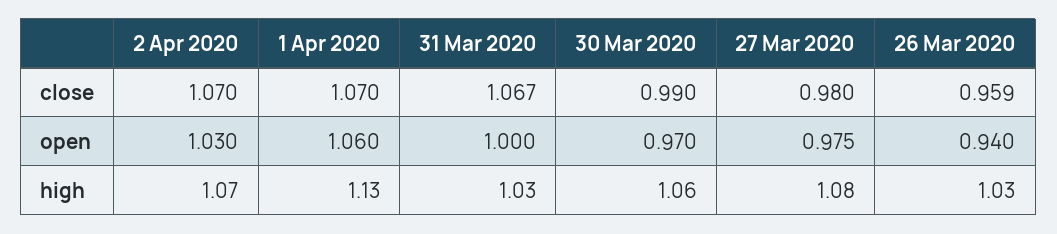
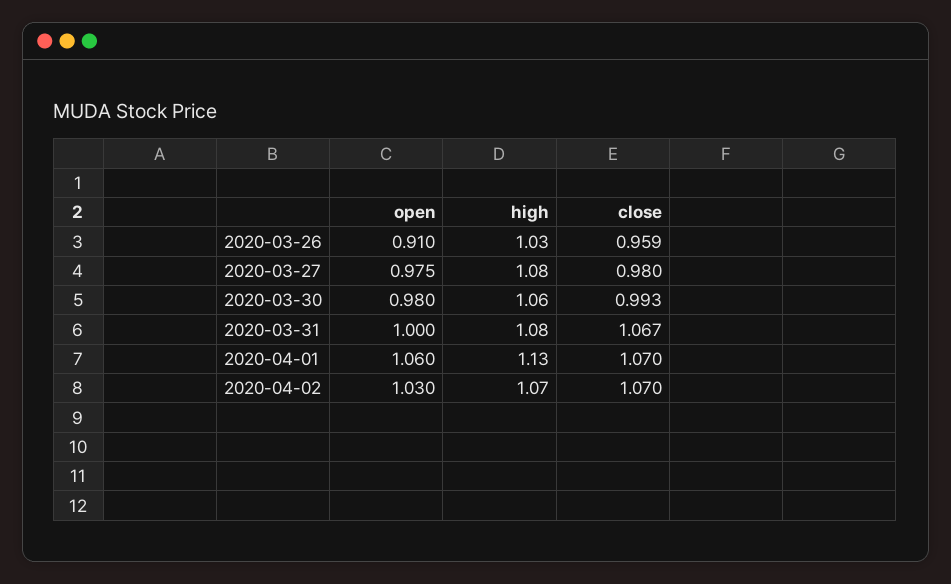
  {
    "2 Apr 2020": {
      "close": 1.07,
      "open": 1.03,
      "high": 1.07
    },
    "1 Apr 2020": {
      "close": 1.07,
      "open": 1.06,
      "high": 1.13
    },
    "31 Mar 2020": {
      "close": 1.067,
      "open": 1,
-     "high": 1.03
+     "high": 1.08
    },
    "30 Mar 2020": {
-     "close": 0.99,
+     "close": 0.993,
-     "open": 0.97,
+     "open": 0.98,
      "high": 1.06
    },
    "27 Mar 2020": {
      "close": 0.98,
      "open": 0.975,
      "high": 1.08
    },
    "26 Mar 2020": {
      "close": 0.959,
-     "open": 0.94,
+     "open": 0.91,
      "high": 1.03
    }
  }

